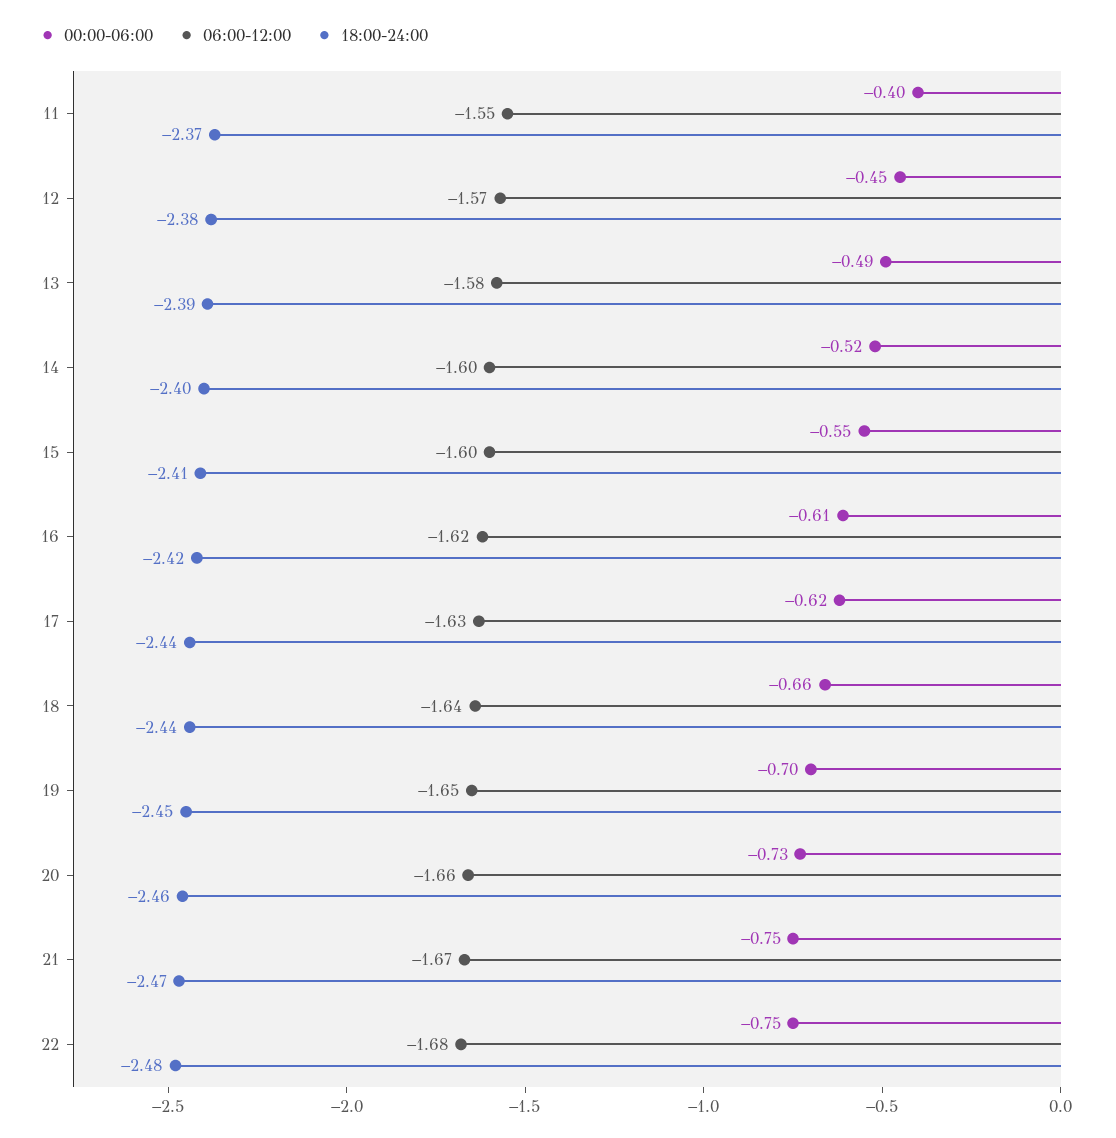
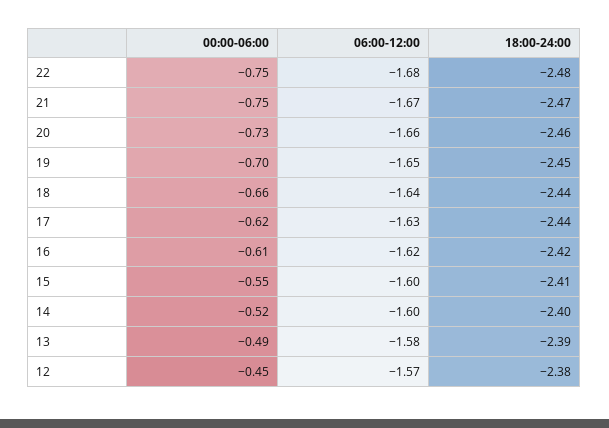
  {
    "00:00-06:00": {
-     "11": -0.4,
      "12": -0.45,
      "13": -0.49,
      "14": -0.52,
      "15": -0.55,
      "16": -0.61,
      "17": -0.62,
      "18": -0.66,
      "19": -0.7,
      "20": -0.73,
      "21": -0.75,
      "22": -0.75
    },
    "06:00-12:00": {
-     "11": -1.55,
      "12": -1.57,
      "13": -1.58,
      "14": -1.6,
      "15": -1.6,
      "16": -1.62,
      "17": -1.63,
      "18": -1.64,
      "19": -1.65,
      "20": -1.66,
      "21": -1.67,
      "22": -1.68
    },
    "18:00-24:00": {
-     "11": -2.37,
      "12": -2.38,
      "13": -2.39,
      "14": -2.4,
      "15": -2.41,
      "16": -2.42,
      "17": -2.44,
      "18": -2.44,
      "19": -2.45,
      "20": -2.46,
      "21": -2.47,
      "22": -2.48
    }
  }

